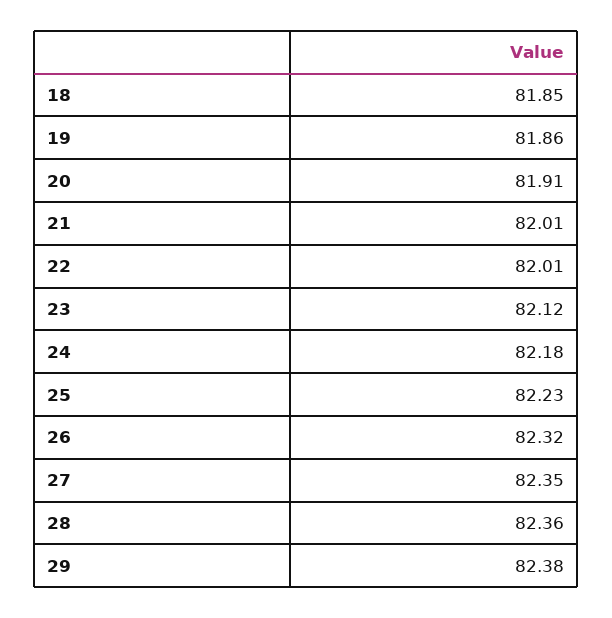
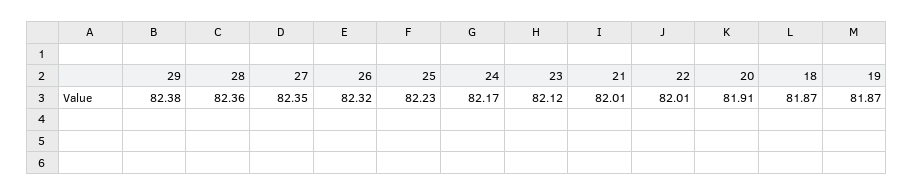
  {
-   "18": 81.85,
+   "18": 81.87,
-   "19": 81.86,
+   "19": 81.87,
    "20": 81.91,
    "21": 82.01,
    "22": 82.01,
    "23": 82.12,
-   "24": 82.18,
+   "24": 82.17,
    "25": 82.23,
    "26": 82.32,
    "27": 82.35,
    "28": 82.36,
    "29": 82.38
  }

